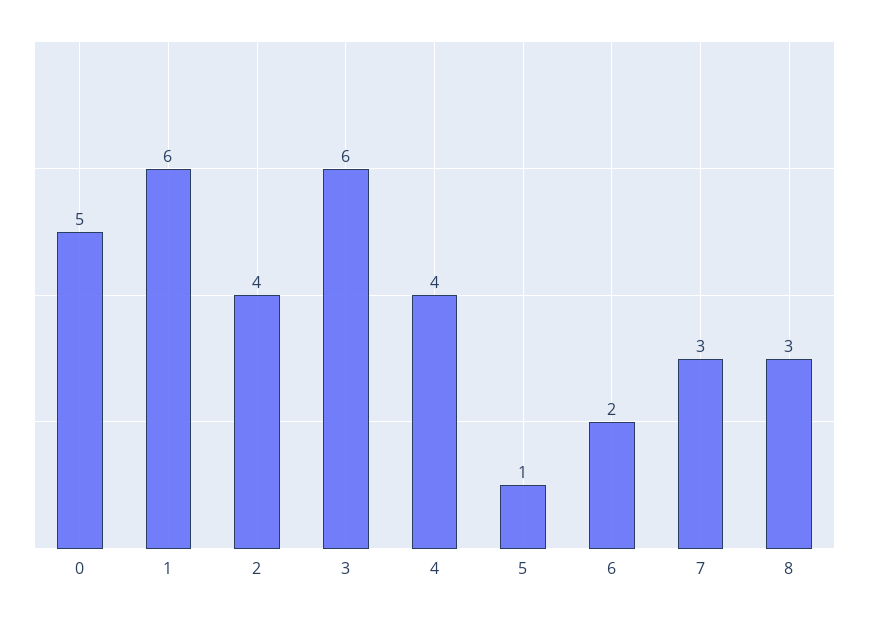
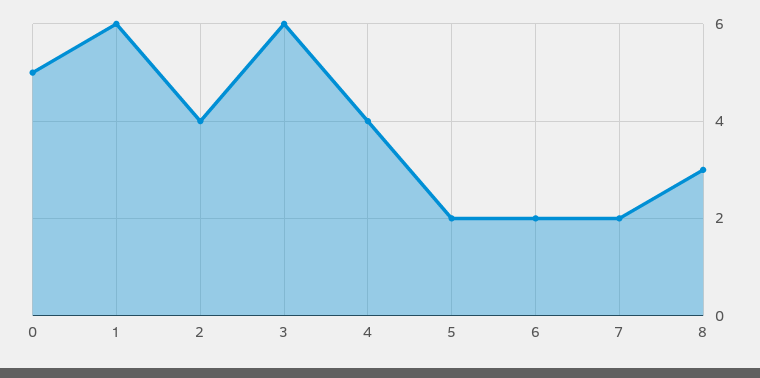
  {
    "0": 5,
    "1": 6,
    "2": 4,
    "3": 6,
    "4": 4,
-   "5": 1,
+   "5": 2,
    "6": 2,
-   "7": 3,
+   "7": 2,
    "8": 3
  }

